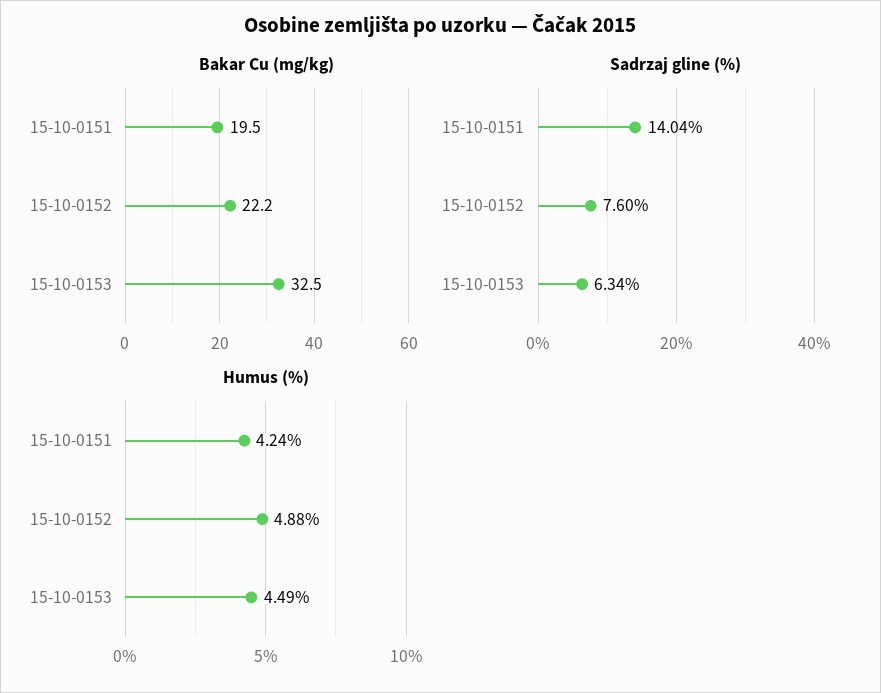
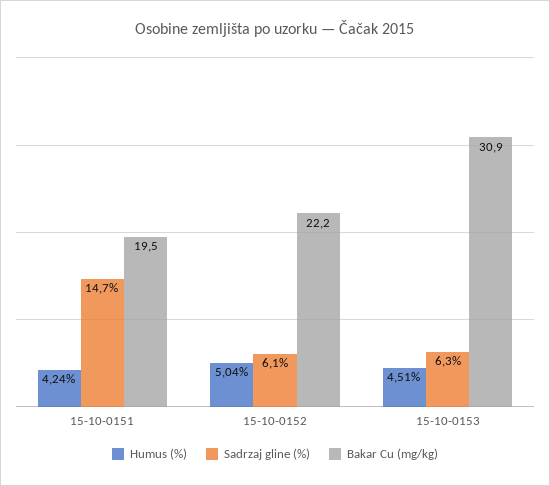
  {
    "Bakar Cu (mg/kg)": {
      "15-10-0151": 19.5,
      "15-10-0152": 22.2,
-     "15-10-0153": 32.5
+     "15-10-0153": 30.9
    },
    "Sadrzaj gline (%)": {
-     "15-10-0151": 14.04,
+     "15-10-0151": 14.7,
-     "15-10-0152": 7.6,
+     "15-10-0152": 6.1,
      "15-10-0153": 6.34
    },
    "Humus (%)": {
      "15-10-0151": 4.24,
-     "15-10-0152": 4.88,
+     "15-10-0152": 5.04,
-     "15-10-0153": 4.49
+     "15-10-0153": 4.51
    }
  }

